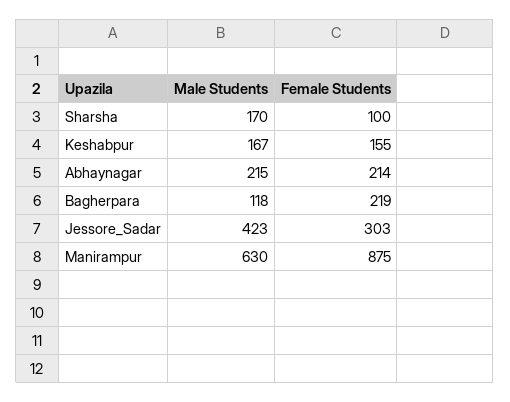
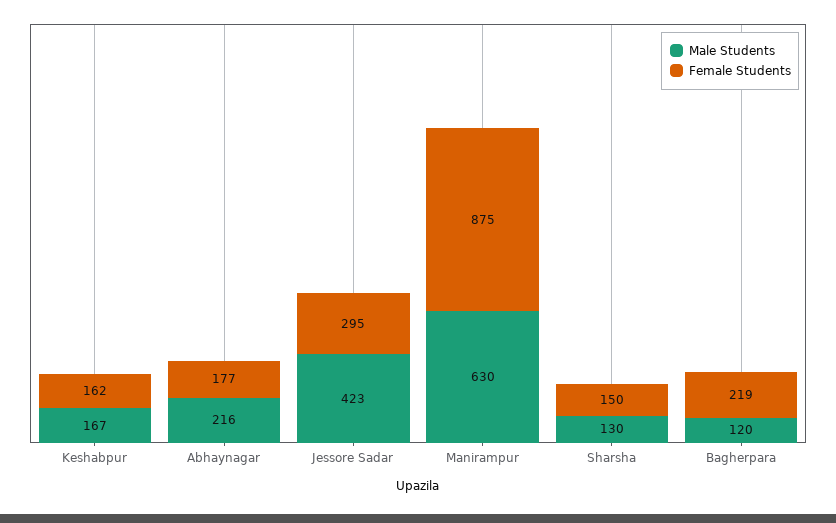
  {
    "Male Students": {
-     "Sharsha": 170,
+     "Sharsha": 130,
      "Keshabpur": 167,
-     "Abhaynagar": 215,
+     "Abhaynagar": 216,
-     "Bagherpara": 118,
+     "Bagherpara": 120,
      "Jessore_Sadar": 423,
      "Manirampur": 630
    },
    "Female Students": {
-     "Sharsha": 100,
+     "Sharsha": 150,
-     "Keshabpur": 155,
+     "Keshabpur": 162,
-     "Abhaynagar": 214,
+     "Abhaynagar": 177,
      "Bagherpara": 219,
-     "Jessore_Sadar": 303,
+     "Jessore_Sadar": 295,
      "Manirampur": 875
    }
  }

